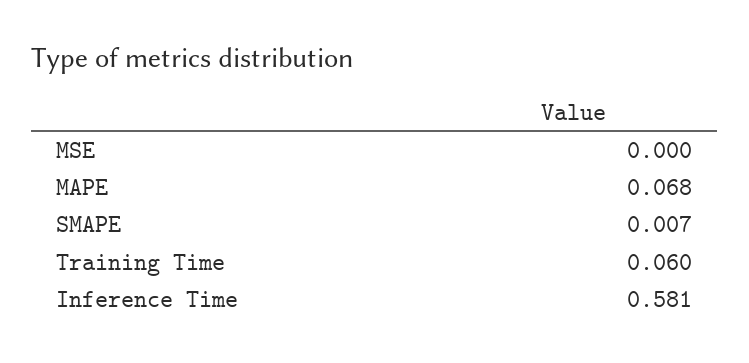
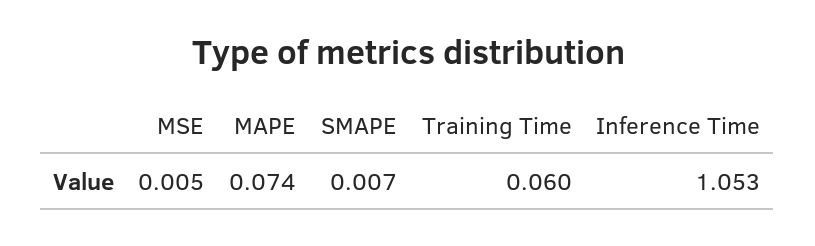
  {
-   "MSE": 0,
+   "MSE": 0.005,
-   "MAPE": 0.068,
+   "MAPE": 0.074,
    "SMAPE": 0.007,
    "Training Time": 0.06,
-   "Inference Time": 0.581
+   "Inference Time": 1.053
  }

